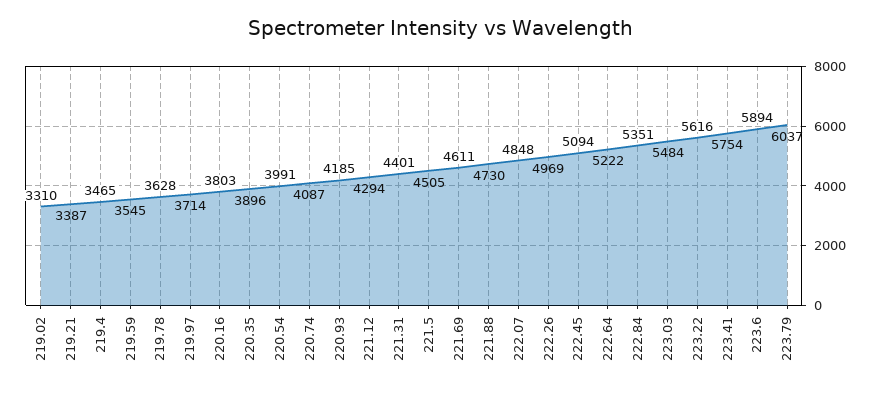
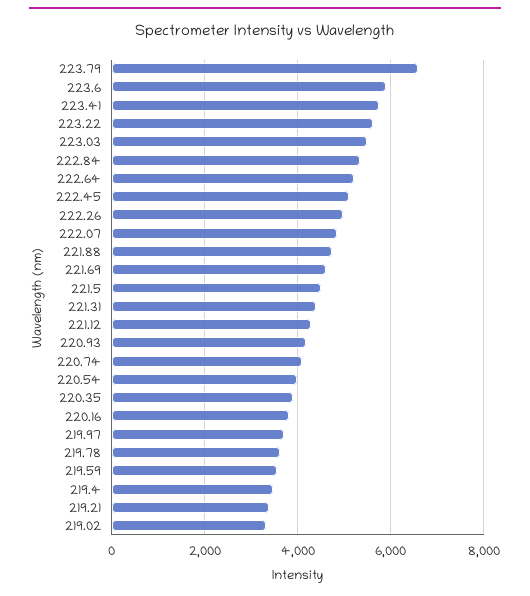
  {
    "219.02": 3310,
    "219.21": 3387,
    "219.4": 3465,
    "219.59": 3545,
    "219.78": 3628,
    "219.97": 3714,
    "220.16": 3803,
    "220.35": 3896,
    "220.54": 3991,
    "220.74": 4087,
    "220.93": 4185,
    "221.12": 4294,
    "221.31": 4401,
    "221.5": 4505,
    "221.69": 4611,
    "221.88": 4730,
    "222.07": 4848,
    "222.26": 4969,
    "222.45": 5094,
    "222.64": 5222,
    "222.84": 5351,
    "223.03": 5484,
    "223.22": 5616,
    "223.41": 5754,
    "223.6": 5894,
-   "223.79": 6037
+   "223.79": 6600
  }

